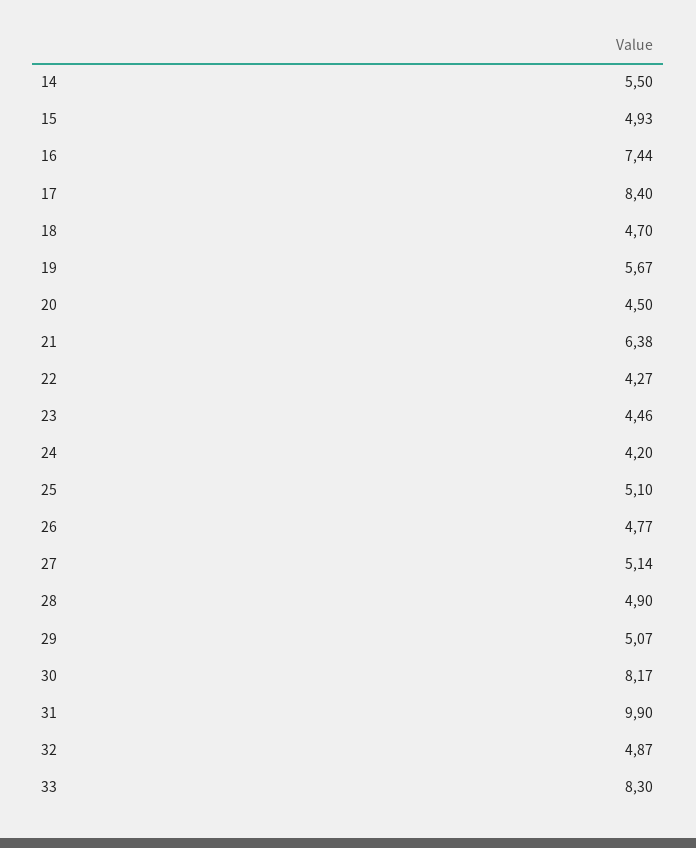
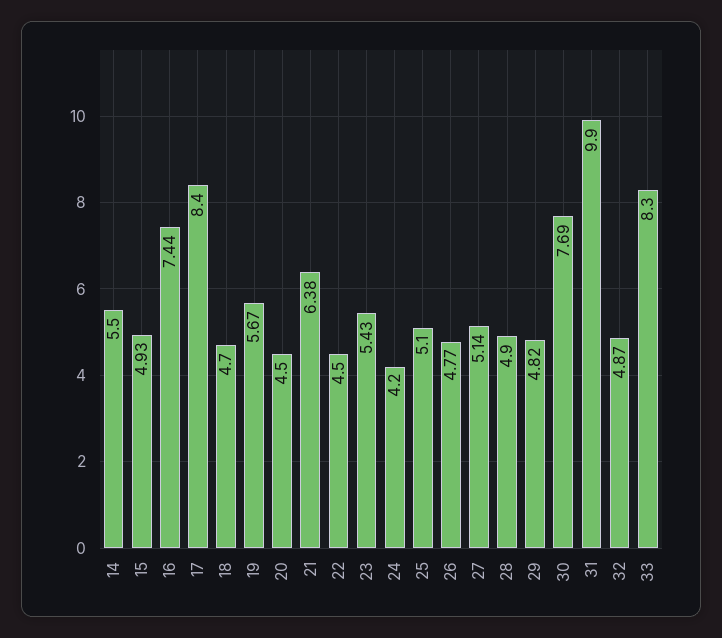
  {
    "14": 5.5,
    "15": 4.93,
    "16": 7.44,
    "17": 8.4,
    "18": 4.7,
    "19": 5.67,
    "20": 4.5,
    "21": 6.38,
-   "22": 4.27,
+   "22": 4.5,
-   "23": 4.46,
+   "23": 5.43,
    "24": 4.2,
    "25": 5.1,
    "26": 4.77,
    "27": 5.14,
    "28": 4.9,
-   "29": 5.07,
+   "29": 4.82,
-   "30": 8.17,
+   "30": 7.69,
    "31": 9.9,
    "32": 4.87,
    "33": 8.3
  }

